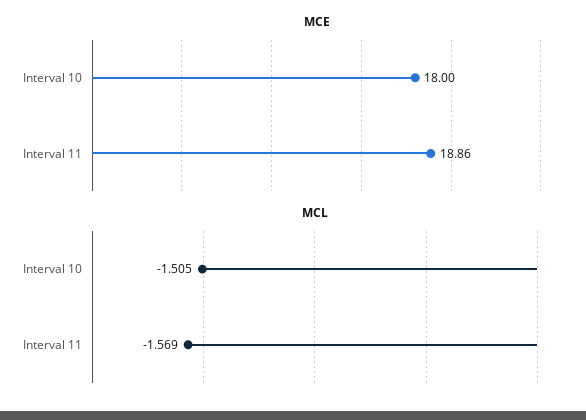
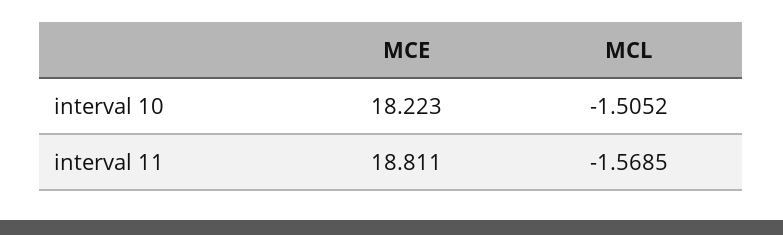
  {
    "MCE": {
-     "Interval 10": 18,
+     "Interval 10": 18.223,
-     "Interval 11": 18.86
+     "Interval 11": 18.811
    },
    "MCL": {
      "Interval 10": -1.5052,
      "Interval 11": -1.5685
    }
  }

